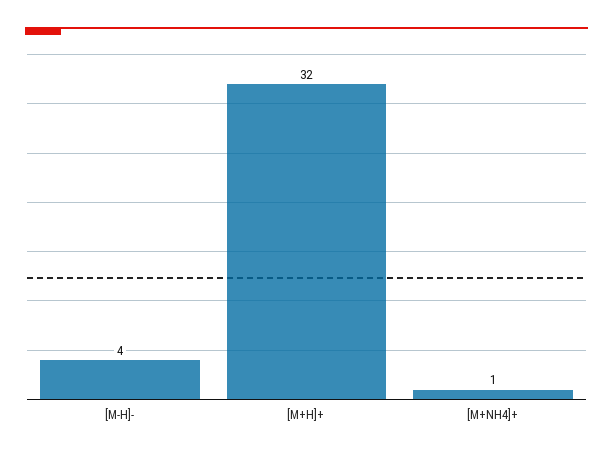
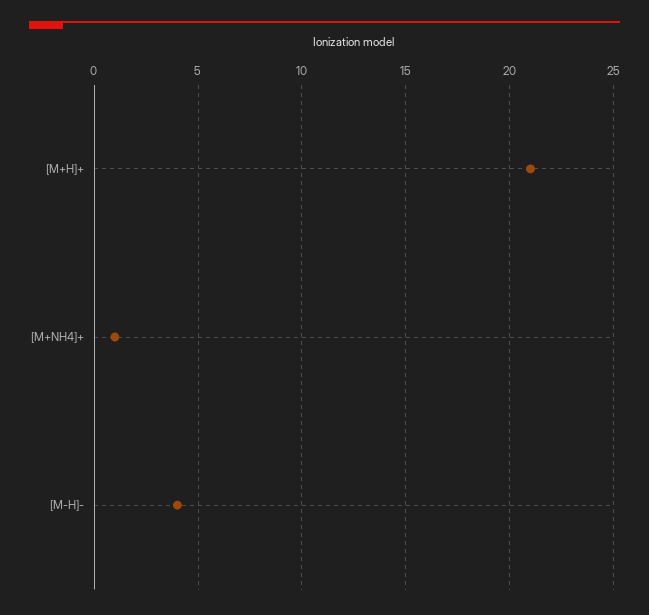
  {
    "[M-H]-": 4,
-   "[M+H]+": 32,
+   "[M+H]+": 21,
    "[M+NH4]+": 1
  }

